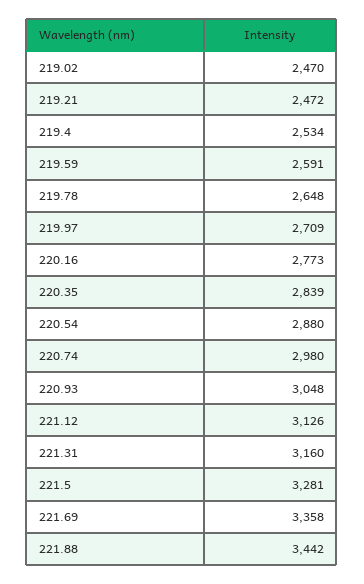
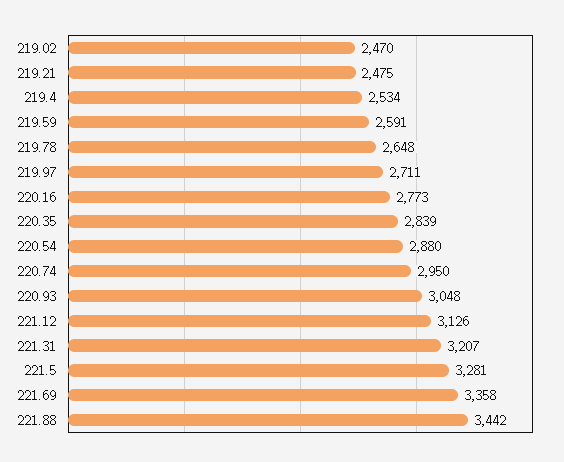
  {
    "219.02": 2470,
-   "219.21": 2472,
+   "219.21": 2475,
    "219.4": 2534,
    "219.59": 2591,
    "219.78": 2648,
-   "219.97": 2709,
+   "219.97": 2711,
    "220.16": 2773,
    "220.35": 2839,
    "220.54": 2880,
-   "220.74": 2980,
+   "220.74": 2950,
    "220.93": 3048,
    "221.12": 3126,
-   "221.31": 3160,
+   "221.31": 3207,
    "221.5": 3281,
    "221.69": 3358,
    "221.88": 3442
  }

